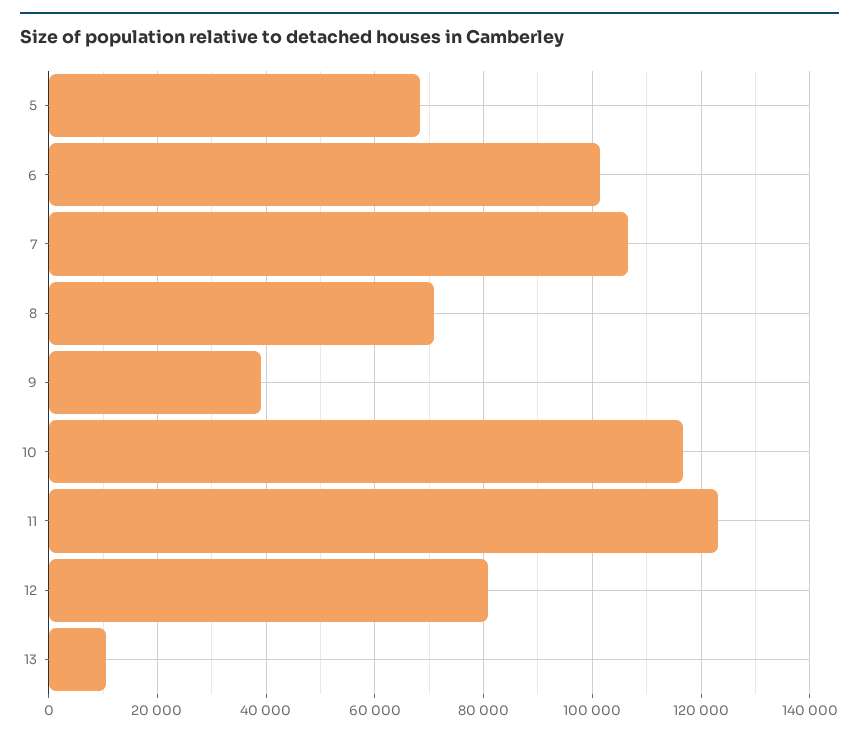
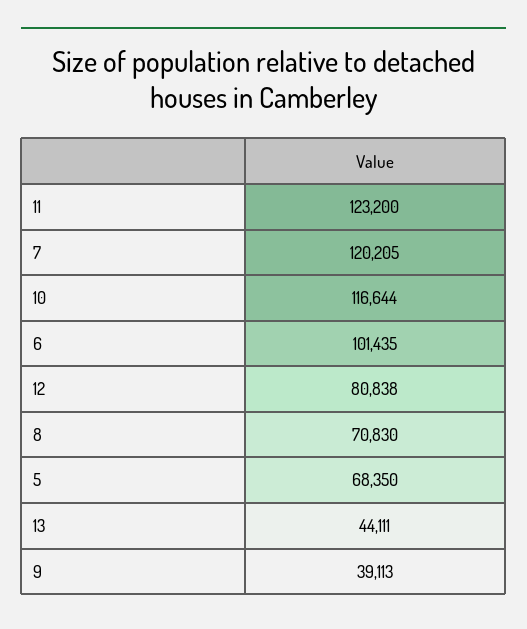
  {
    "5": 68350,
    "6": 101435,
-   "7": 106000,
+   "7": 120205,
    "8": 70830,
    "9": 39113,
    "10": 116644,
    "11": 123200,
    "12": 80838,
-   "13": 10000
+   "13": 44111
  }

